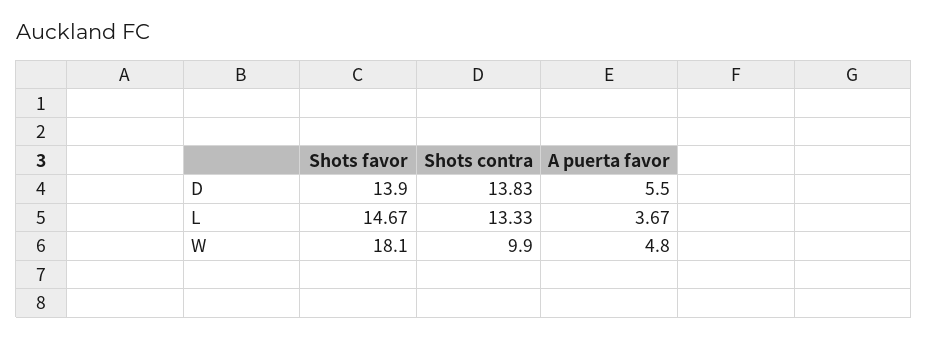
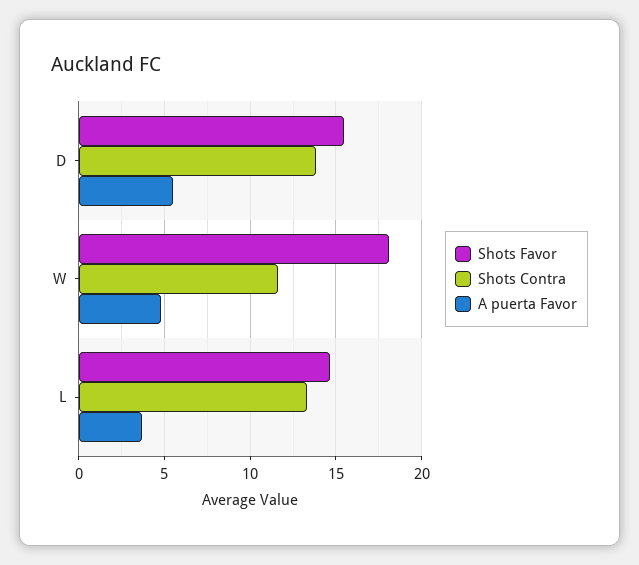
  {
    "Shots favor": {
-     "D": 13.9,
+     "D": 15.5,
      "L": 14.67,
      "W": 18.1
    },
    "Shots contra": {
      "D": 13.83,
      "L": 13.33,
-     "W": 9.9
+     "W": 11.5
    },
    "A puerta favor": {
      "D": 5.5,
      "L": 3.67,
      "W": 4.8
    }
  }

